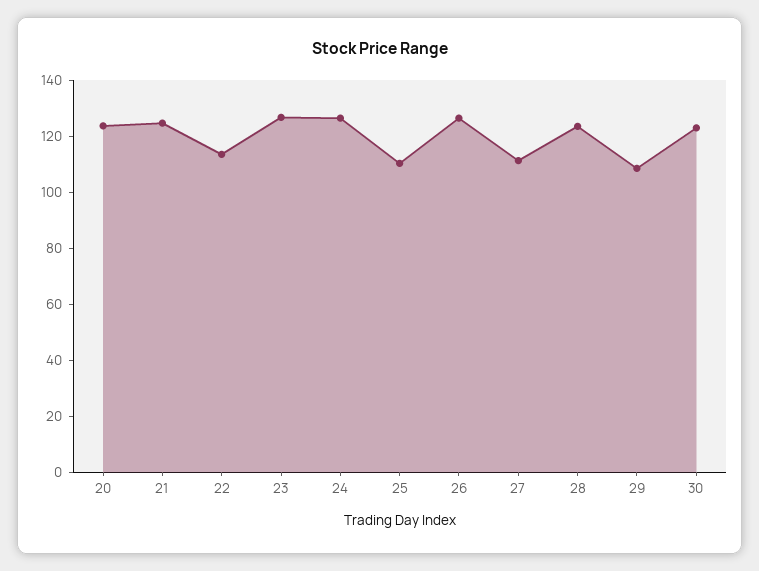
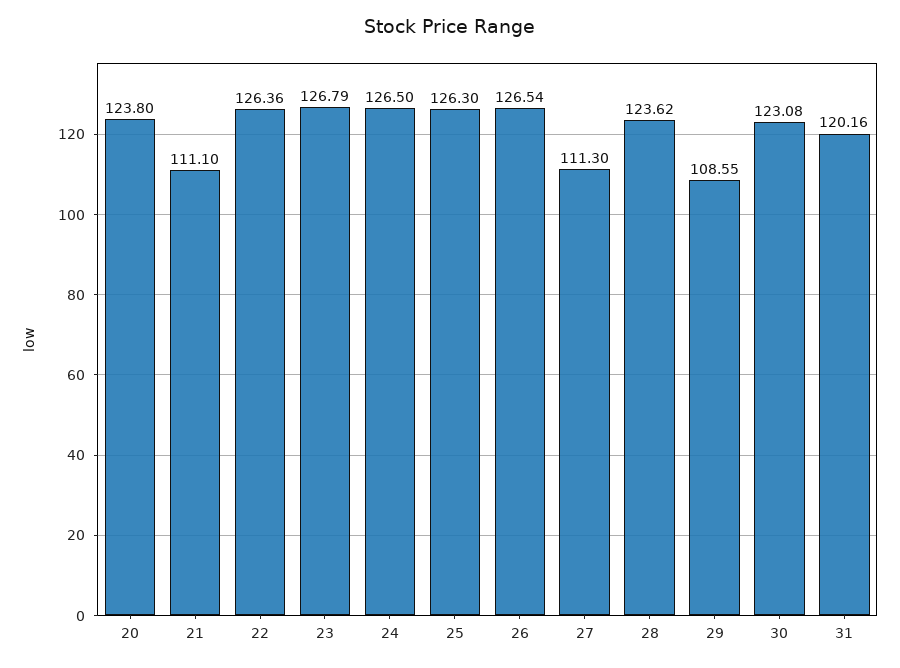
  {
    "20": 123.8,
-   "21": 125,
+   "21": 111.1,
-   "22": 115,
+   "22": 126.36,
    "23": 126.79,
    "24": 126.5,
-   "25": 110,
+   "25": 126.3,
    "26": 126.54,
    "27": 111.3,
    "28": 123.62,
    "29": 108.55,
-   "30": 123.08
+   "30": 123.08,
+   "31": 120.16
  }

